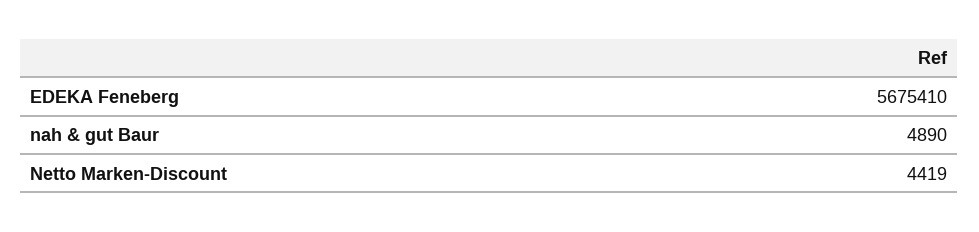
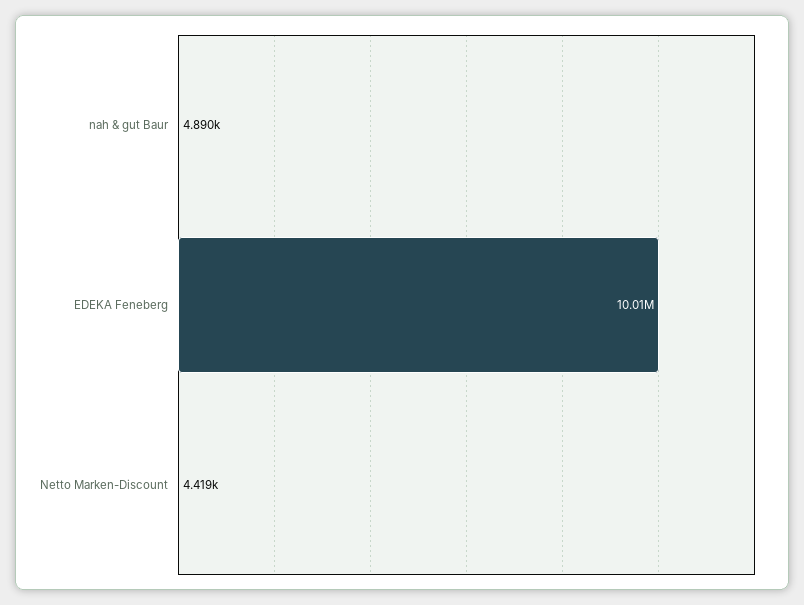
  {
-   "EDEKA Feneberg": 5675410,
+   "EDEKA Feneberg": 10010000,
    "nah & gut Baur": 4890,
    "Netto Marken-Discount": 4419
  }

